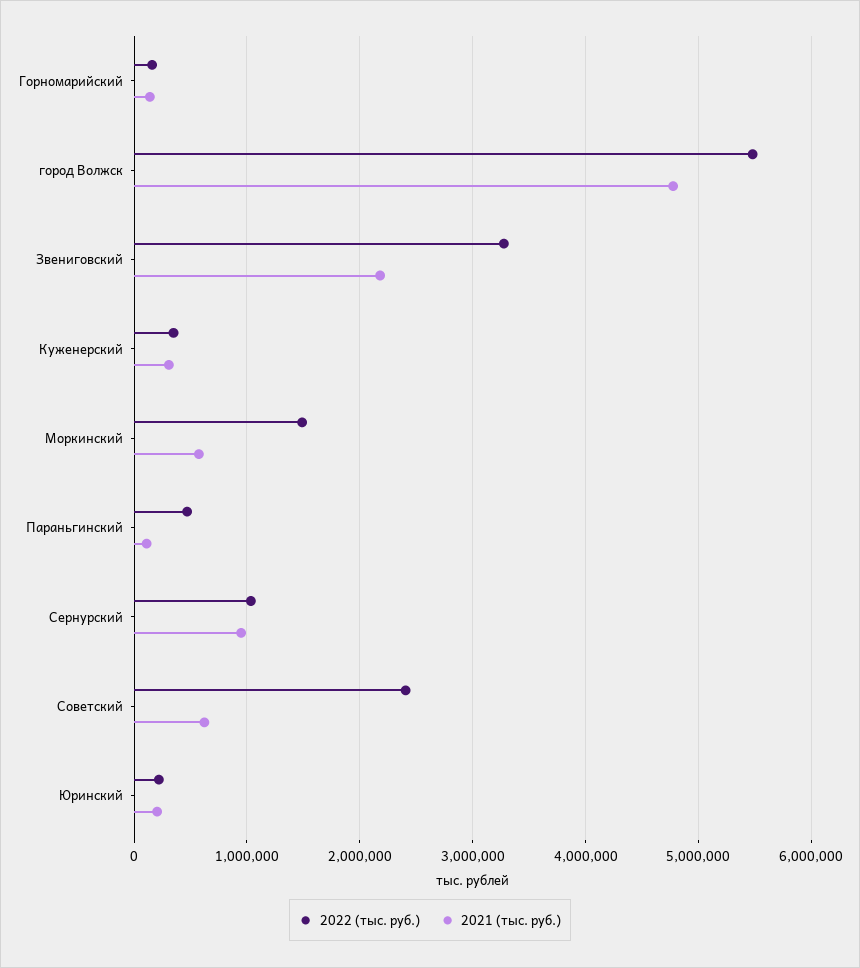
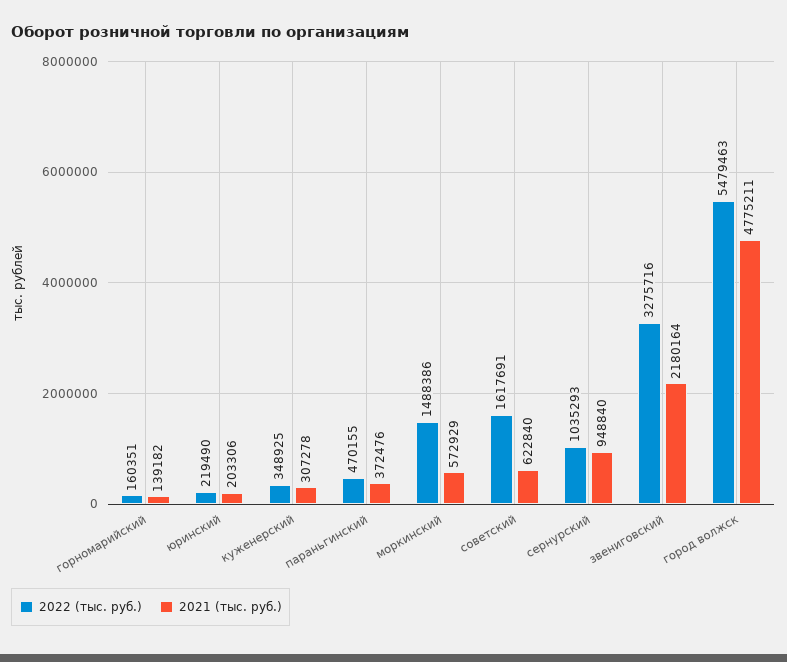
  {
    "2022 (тыс. руб.)": {
      "Горномарийский": 160351,
      "город Волжск": 5479463,
      "Звениговский": 3275716,
      "Куженерский": 348925,
      "Моркинский": 1488386,
      "Параньгинский": 470155,
      "Сернурский": 1035293,
-     "Советский": 2400000,
+     "Советский": 1617691,
      "Юринский": 219490
    },
    "2021 (тыс. руб.)": {
      "Горномарийский": 139182,
      "город Волжск": 4775211,
      "Звениговский": 2180164,
      "Куженерский": 307278,
      "Моркинский": 572929,
-     "Параньгинский": 100000,
+     "Параньгинский": 372476,
      "Сернурский": 948840,
      "Советский": 622840,
      "Юринский": 203306
    }
  }

